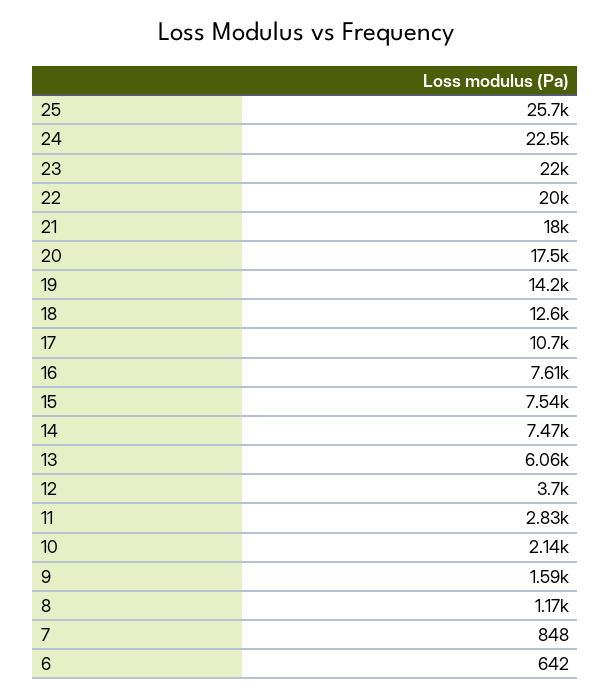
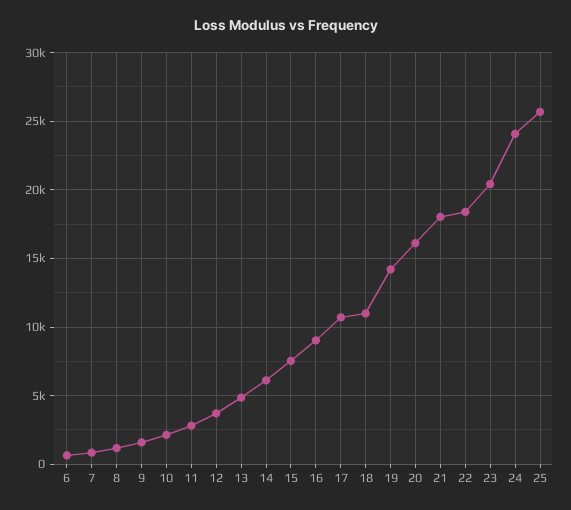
  {
    "25": 25700,
-   "24": 22500,
+   "24": 24000,
-   "23": 22000,
+   "23": 20500,
-   "22": 20000,
+   "22": 18500,
    "21": 18000,
-   "20": 17500,
+   "20": 16000,
    "19": 14200,
-   "18": 12600,
+   "18": 11000,
    "17": 10700,
-   "16": 7610,
+   "16": 9000,
    "15": 7540,
-   "14": 7470,
+   "14": 6000,
-   "13": 6060,
+   "13": 5000,
    "12": 3700,
    "11": 2830,
    "10": 2140,
    "9": 1590,
    "8": 1170,
    "7": 848,
    "6": 642
  }

